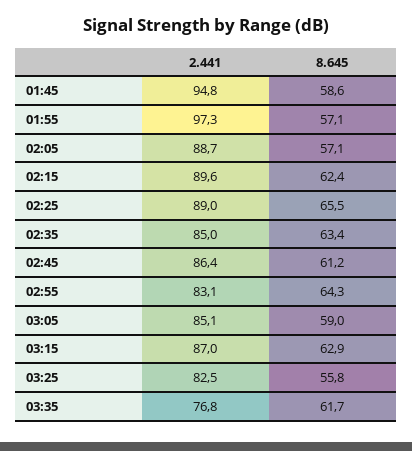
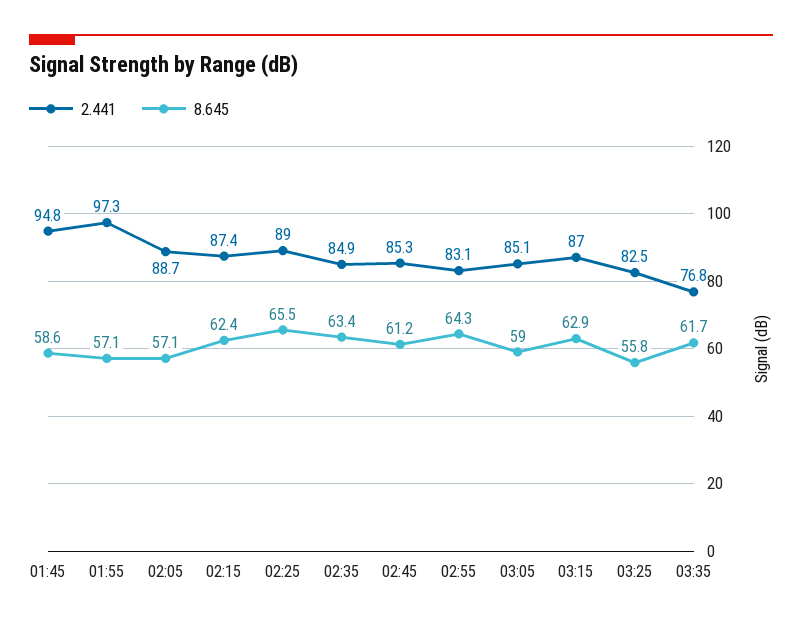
  {
    "2.441": {
      "01:45": 94.8,
      "01:55": 97.3,
      "02:05": 88.7,
-     "02:15": 89.6,
+     "02:15": 87.4,
      "02:25": 89,
-     "02:35": 85,
+     "02:35": 84.9,
-     "02:45": 86.4,
+     "02:45": 85.3,
      "02:55": 83.1,
      "03:05": 85.1,
      "03:15": 87,
      "03:25": 82.5,
      "03:35": 76.8
    },
    "8.645": {
      "01:45": 58.6,
      "01:55": 57.1,
      "02:05": 57.1,
      "02:15": 62.4,
      "02:25": 65.5,
      "02:35": 63.4,
      "02:45": 61.2,
      "02:55": 64.3,
      "03:05": 59,
      "03:15": 62.9,
      "03:25": 55.8,
      "03:35": 61.7
    }
  }

